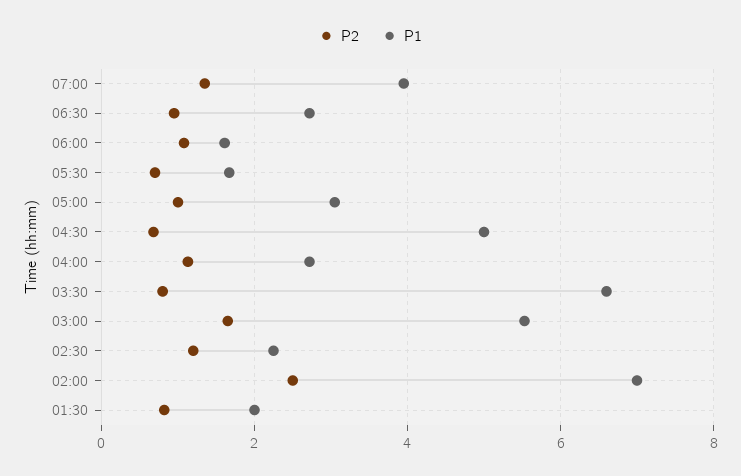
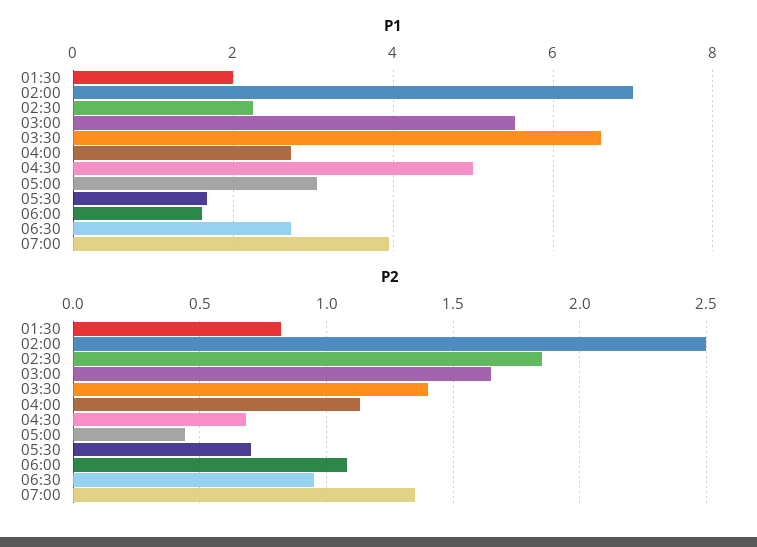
  {
    "P2": {
      "07:00": 1.35,
      "06:30": 0.95,
      "06:00": 1.1,
      "05:30": 0.7,
-     "05:00": 1,
+     "05:00": 0.45,
      "04:30": 0.7,
      "04:00": 1.15,
-     "03:30": 0.8,
+     "03:30": 1.4,
      "03:00": 1.65,
-     "02:30": 1.2,
+     "02:30": 1.85,
      "02:00": 2.5,
      "01:30": 0.8
    },
    "P1": {
      "07:00": 4,
      "06:30": 2.8,
      "06:00": 1.6,
      "05:30": 1.6,
      "05:00": 3,
      "04:30": 5,
      "04:00": 2.8,
      "03:30": 6.6,
      "03:00": 5.6,
      "02:30": 2.2,
      "02:00": 7,
      "01:30": 2
    }
  }

